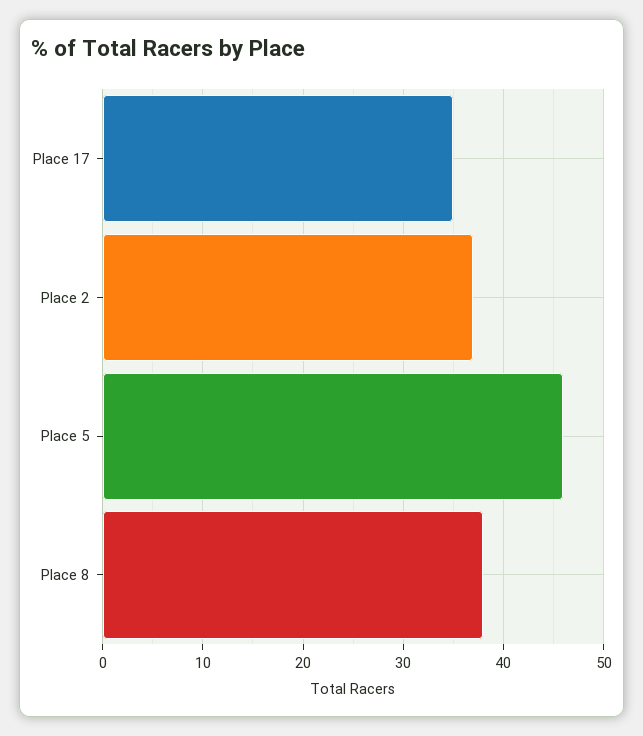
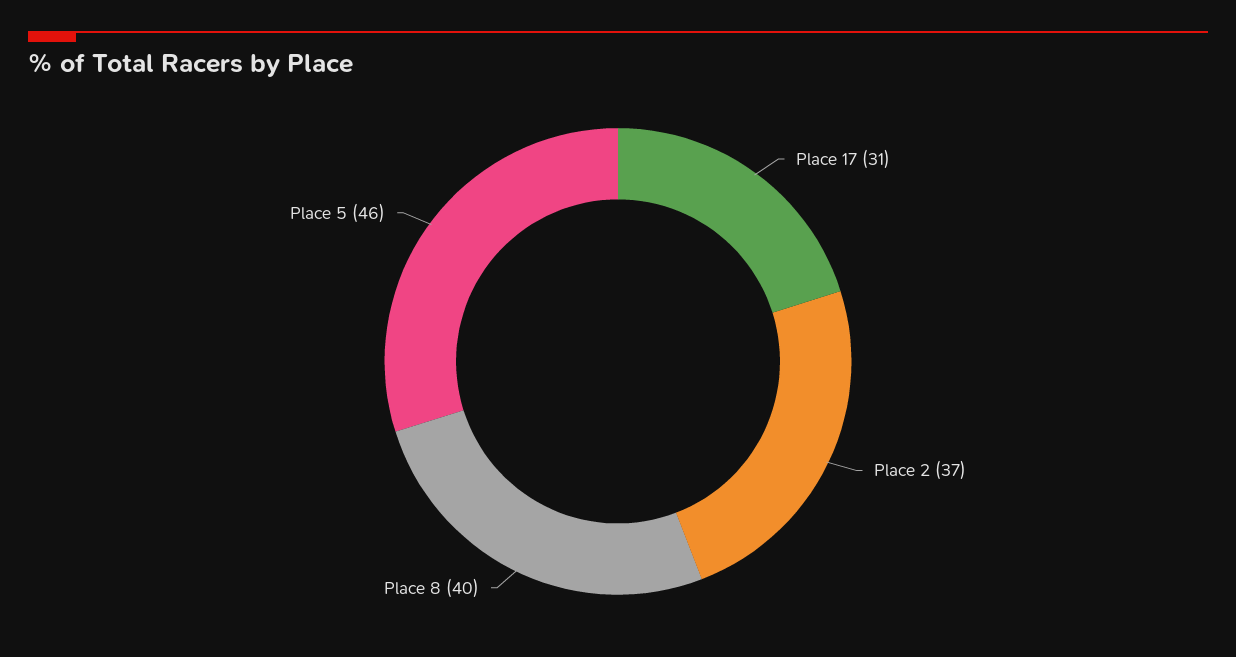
  {
-   "Place 17": 35,
+   "Place 17": 31,
    "Place 2": 37,
    "Place 5": 46,
-   "Place 8": 38
+   "Place 8": 40
  }

